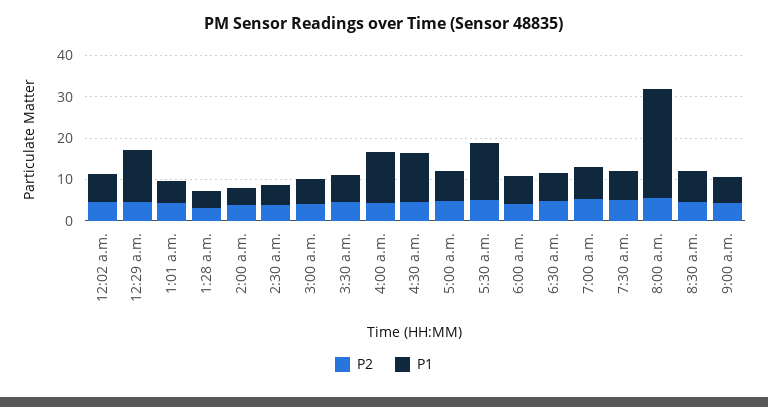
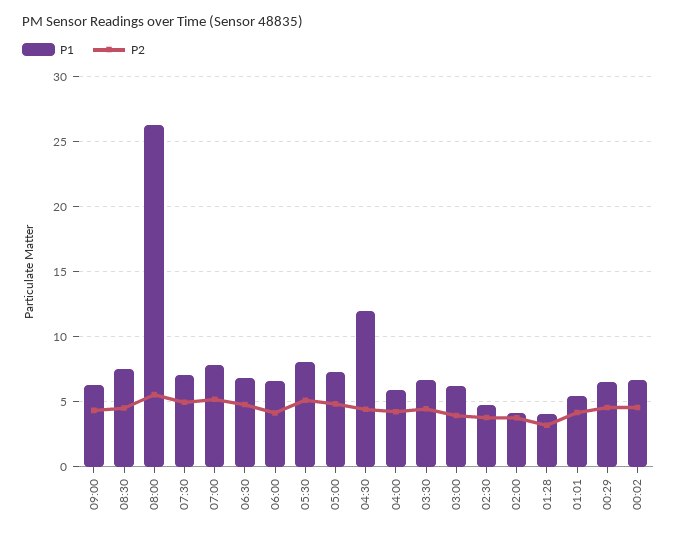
  {
    "P2": {
      "12:02 a.m.": 4.5,
      "12:29 a.m.": 4.5,
      "1:01 a.m.": 4,
      "1:28 a.m.": 3,
      "2:00 a.m.": 4,
      "2:30 a.m.": 4,
      "3:00 a.m.": 4,
      "3:30 a.m.": 4.5,
      "4:00 a.m.": 4.5,
      "4:30 a.m.": 4.5,
      "5:00 a.m.": 5,
      "5:30 a.m.": 5,
      "6:00 a.m.": 4,
      "6:30 a.m.": 5,
      "7:00 a.m.": 5,
      "7:30 a.m.": 5,
      "8:00 a.m.": 5.5,
      "8:30 a.m.": 4.5,
      "9:00 a.m.": 4.5
    },
    "P1": {
      "12:02 a.m.": 6.5,
-     "12:29 a.m.": 12,
+     "12:29 a.m.": 6.5,
      "1:01 a.m.": 5.5,
      "1:28 a.m.": 4,
      "2:00 a.m.": 4,
      "2:30 a.m.": 5,
      "3:00 a.m.": 6,
      "3:30 a.m.": 6.5,
-     "4:00 a.m.": 12,
+     "4:00 a.m.": 6,
      "4:30 a.m.": 12,
      "5:00 a.m.": 7.5,
-     "5:30 a.m.": 14,
+     "5:30 a.m.": 8,
      "6:00 a.m.": 6.5,
      "6:30 a.m.": 7,
      "7:00 a.m.": 8,
      "7:30 a.m.": 7,
      "8:00 a.m.": 26.5,
      "8:30 a.m.": 7.5,
      "9:00 a.m.": 6.5
    }
  }

